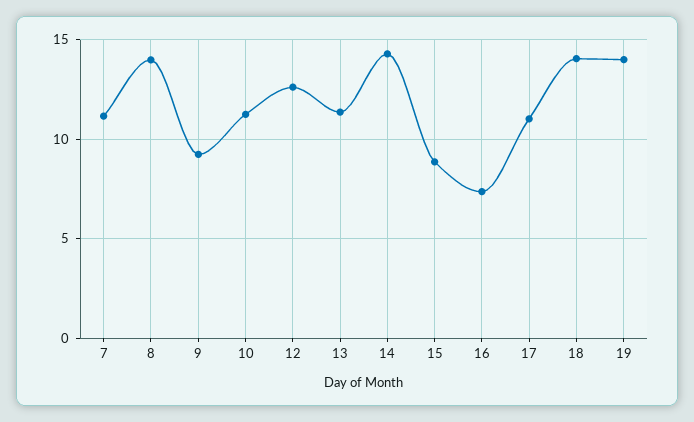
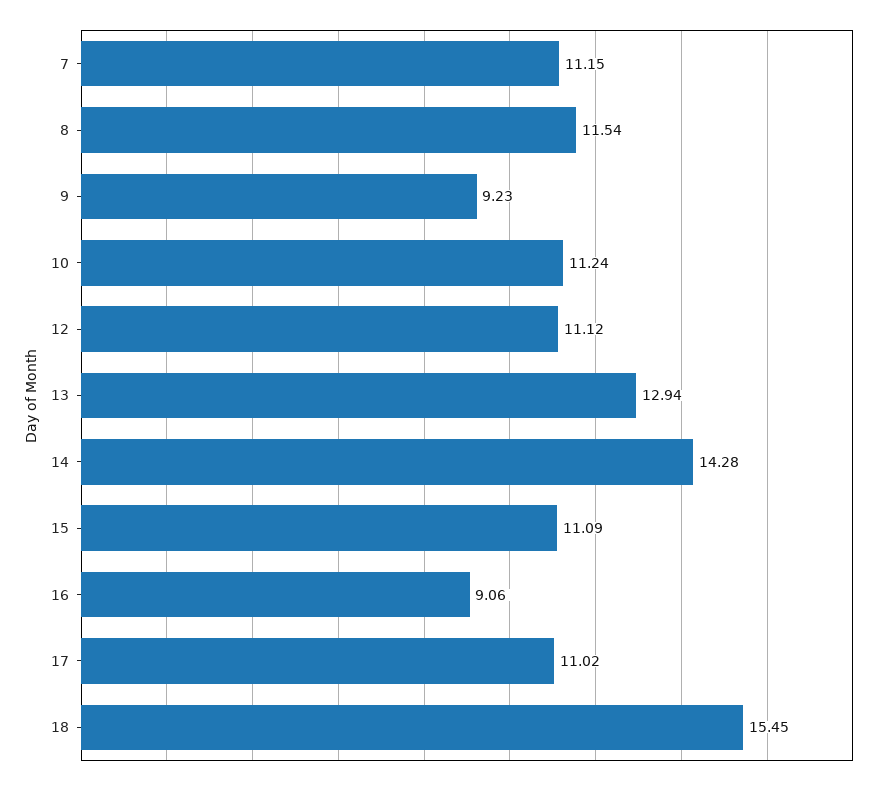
  {
    "7": 11.15,
-   "8": 14,
+   "8": 11.54,
    "9": 9.23,
    "10": 11.24,
-   "12": 12.5,
+   "12": 11.12,
-   "13": 11.5,
+   "13": 12.94,
    "14": 14.28,
-   "15": 9,
+   "15": 11.09,
-   "16": 7.5,
+   "16": 9.06,
    "17": 11.02,
-   "18": 14,
+   "18": 15.45
-   "19": 14
  }

